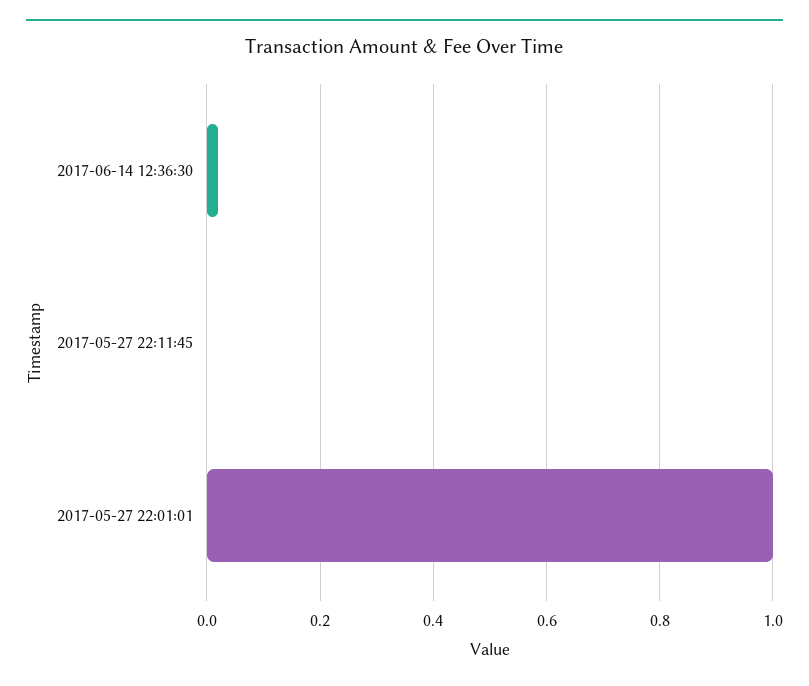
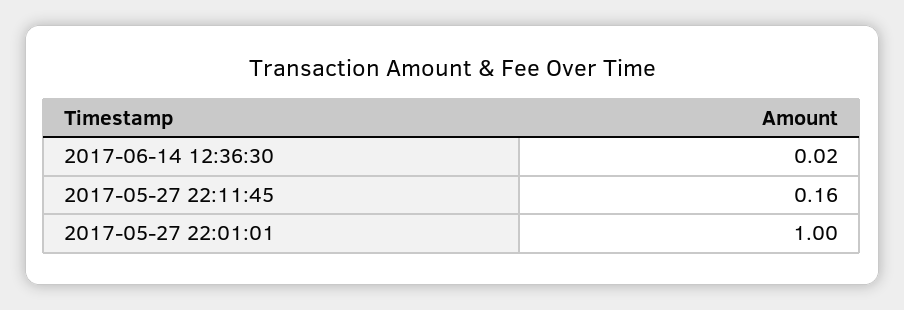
  {
    "2017-06-14 12:36:30": 0.02,
-   "2017-05-27 22:11:45": 0,
+   "2017-05-27 22:11:45": 0.16,
    "2017-05-27 22:01:01": 1
  }

